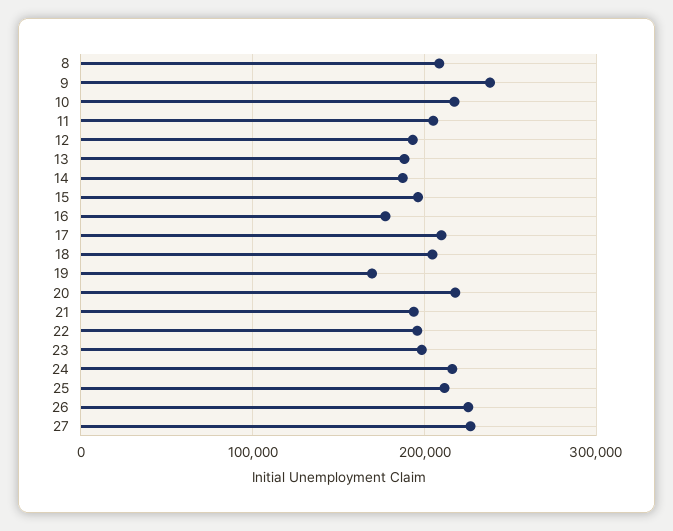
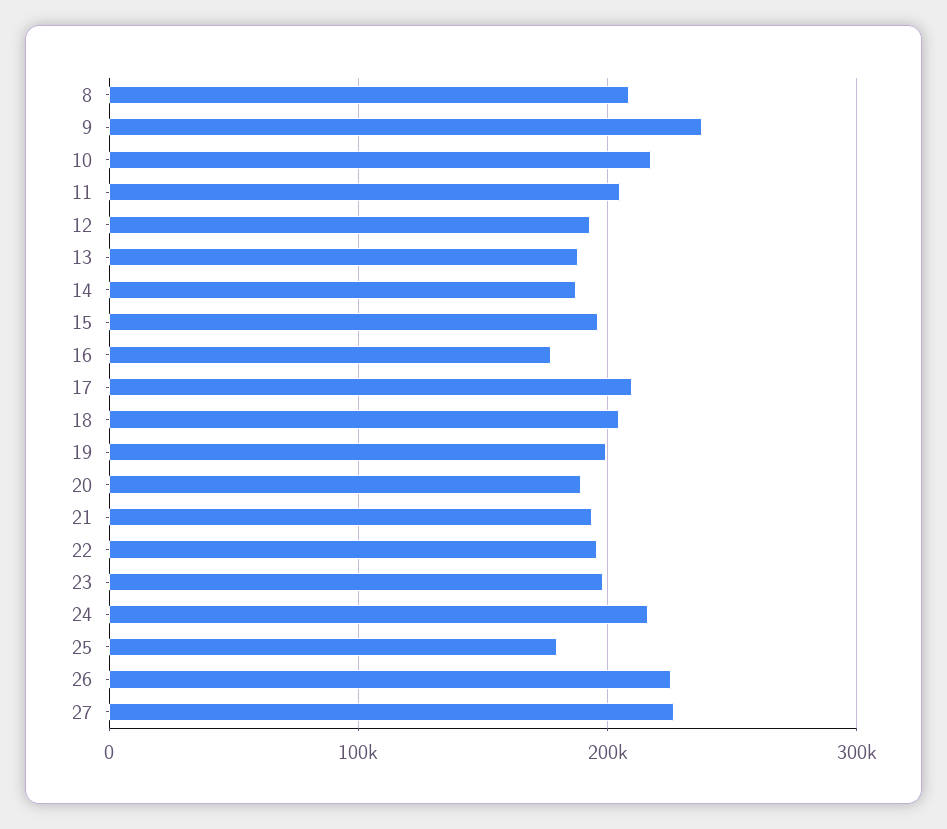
  {
    "8": 210000,
    "9": 240000,
    "10": 220000,
    "11": 210000,
    "12": 190000,
    "13": 190000,
    "14": 190000,
    "15": 200000,
    "16": 180000,
    "17": 210000,
    "18": 200000,
-   "19": 170000,
+   "19": 200000,
-   "20": 220000,
+   "20": 190000,
    "21": 190000,
    "22": 200000,
    "23": 200000,
    "24": 220000,
-   "25": 210000,
+   "25": 180000,
    "26": 230000,
    "27": 230000
  }

